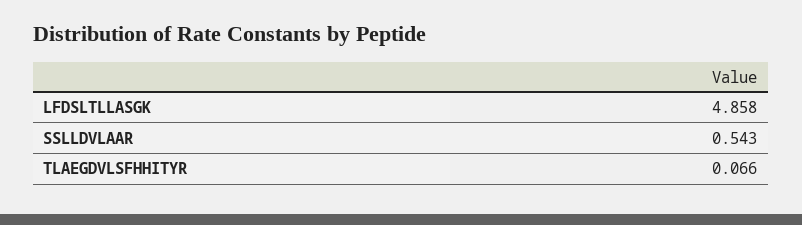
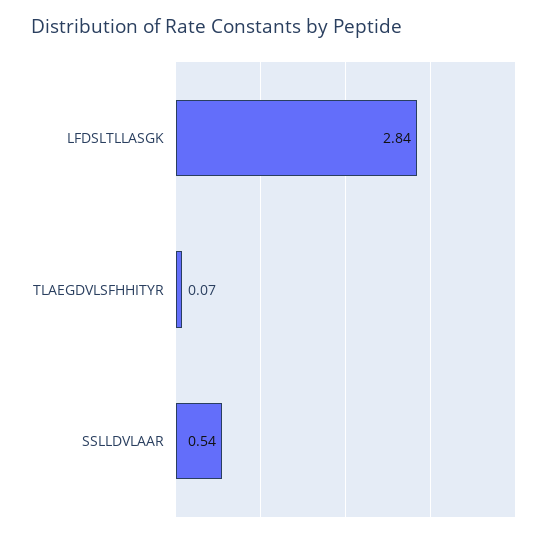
  {
-   "LFDSLTLLASGK": 4.858,
+   "LFDSLTLLASGK": 2.84,
    "SSLLDVLAAR": 0.543,
    "TLAEGDVLSFHHITYR": 0.066
  }

